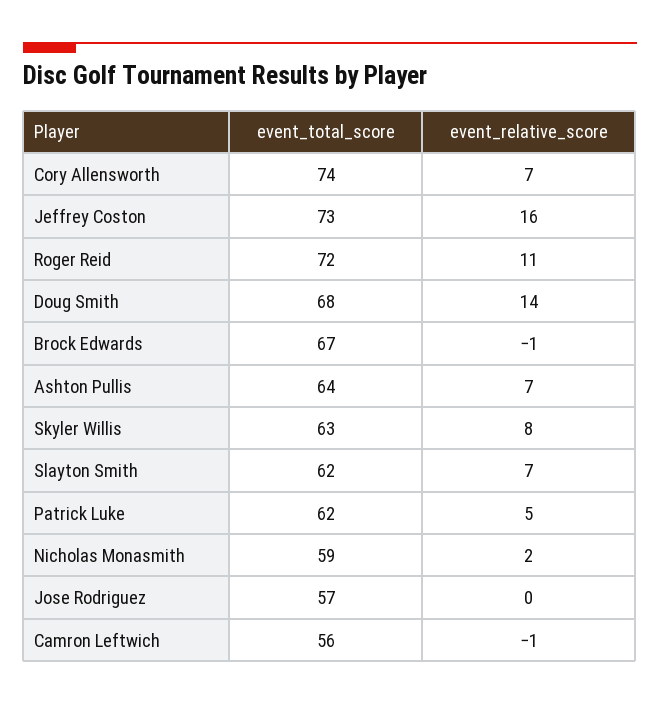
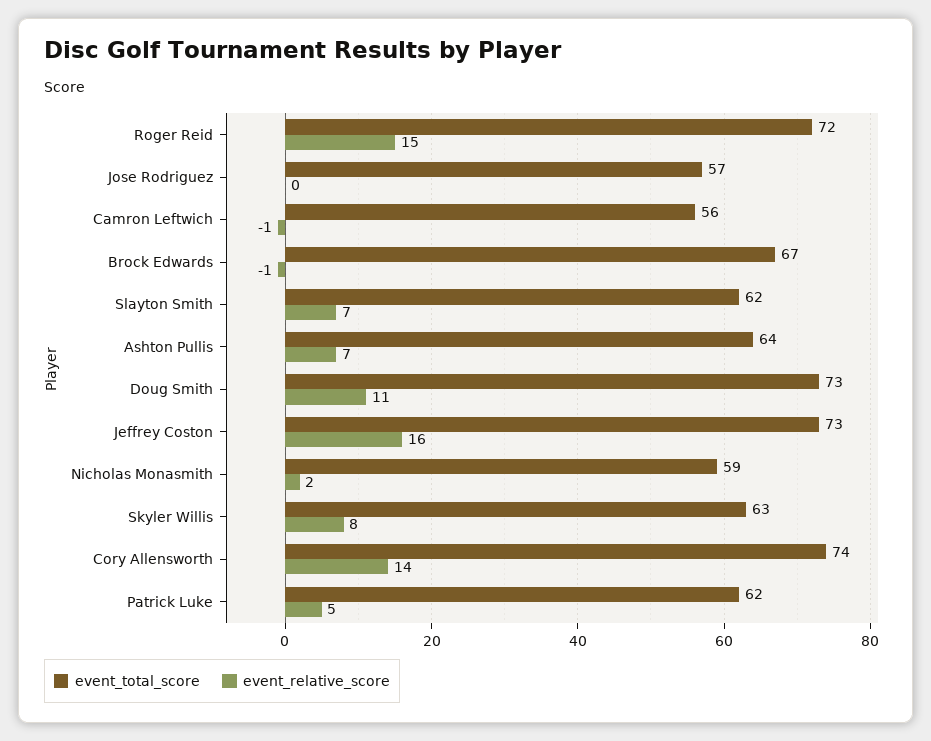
  {
    "event_total_score": {
      "Cory Allensworth": 74,
      "Jeffrey Coston": 73,
      "Roger Reid": 72,
-     "Doug Smith": 68,
+     "Doug Smith": 73,
      "Brock Edwards": 67,
      "Ashton Pullis": 64,
      "Skyler Willis": 63,
      "Slayton Smith": 62,
      "Patrick Luke": 62,
      "Nicholas Monasmith": 59,
      "Jose Rodriguez": 57,
      "Camron Leftwich": 56
    },
    "event_relative_score": {
-     "Cory Allensworth": 7,
+     "Cory Allensworth": 14,
      "Jeffrey Coston": 16,
-     "Roger Reid": 11,
+     "Roger Reid": 15,
-     "Doug Smith": 14,
+     "Doug Smith": 11,
      "Brock Edwards": -1,
      "Ashton Pullis": 7,
      "Skyler Willis": 8,
      "Slayton Smith": 7,
      "Patrick Luke": 5,
      "Nicholas Monasmith": 2,
      "Jose Rodriguez": 0,
      "Camron Leftwich": -1
    }
  }

